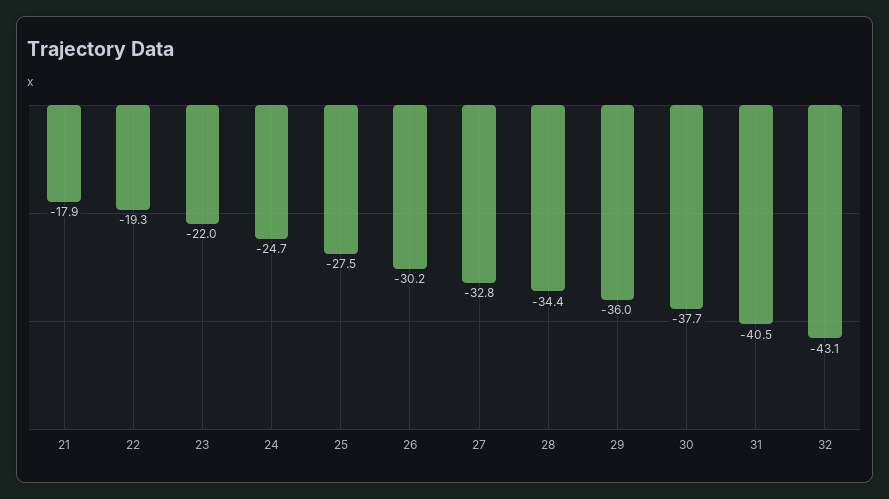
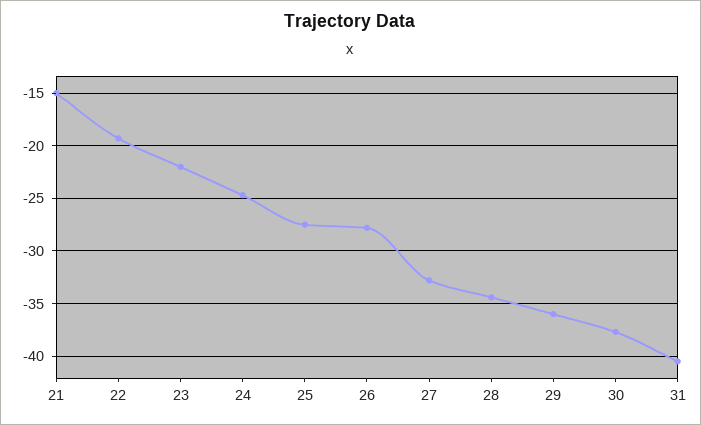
  {
-   "21": -17.9,
+   "21": -15,
    "22": -19.3,
    "23": -22,
    "24": -24.7,
    "25": -27.5,
-   "26": -30.2,
+   "26": -28,
    "27": -32.8,
    "28": -34.4,
    "29": -36,
    "30": -37.7,
-   "31": -40.5,
+   "31": -40.5
-   "32": -43.1
  }

